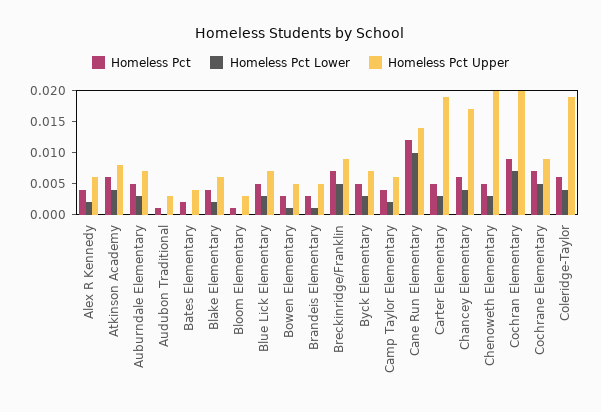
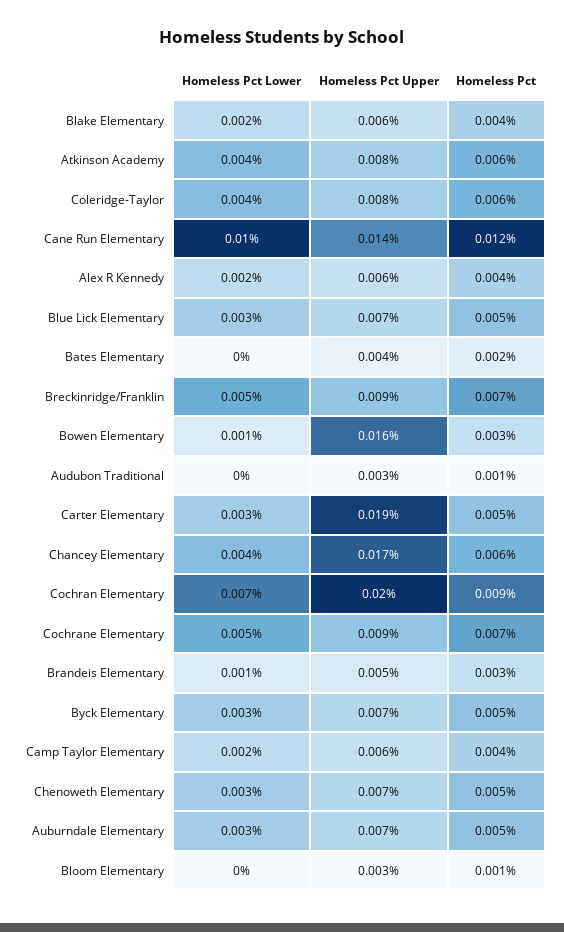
  {
    "Homeless Pct": {
      "Alex R Kennedy": 0.004,
      "Atkinson Academy": 0.006,
      "Auburndale Elementary": 0.005,
      "Audubon Traditional": 0.001,
      "Bates Elementary": 0.002,
      "Blake Elementary": 0.004,
      "Bloom Elementary": 0.001,
      "Blue Lick Elementary": 0.005,
      "Bowen Elementary": 0.003,
      "Brandeis Elementary": 0.003,
      "Breckinridge/Franklin": 0.007,
      "Byck Elementary": 0.005,
      "Camp Taylor Elementary": 0.004,
      "Cane Run Elementary": 0.012,
      "Carter Elementary": 0.005,
      "Chancey Elementary": 0.006,
      "Chenoweth Elementary": 0.005,
      "Cochran Elementary": 0.009,
      "Cochrane Elementary": 0.007,
      "Coleridge-Taylor": 0.006
    },
    "Homeless Pct Lower": {
      "Alex R Kennedy": 0.002,
      "Atkinson Academy": 0.004,
      "Auburndale Elementary": 0.003,
      "Audubon Traditional": 0,
      "Bates Elementary": 0,
      "Blake Elementary": 0.002,
      "Bloom Elementary": 0,
      "Blue Lick Elementary": 0.003,
      "Bowen Elementary": 0.001,
      "Brandeis Elementary": 0.001,
      "Breckinridge/Franklin": 0.005,
      "Byck Elementary": 0.003,
      "Camp Taylor Elementary": 0.002,
      "Cane Run Elementary": 0.01,
      "Carter Elementary": 0.003,
      "Chancey Elementary": 0.004,
      "Chenoweth Elementary": 0.003,
      "Cochran Elementary": 0.007,
      "Cochrane Elementary": 0.005,
      "Coleridge-Taylor": 0.004
    },
    "Homeless Pct Upper": {
      "Alex R Kennedy": 0.006,
      "Atkinson Academy": 0.008,
      "Auburndale Elementary": 0.007,
      "Audubon Traditional": 0.003,
      "Bates Elementary": 0.004,
      "Blake Elementary": 0.006,
      "Bloom Elementary": 0.003,
      "Blue Lick Elementary": 0.007,
-     "Bowen Elementary": 0.005,
+     "Bowen Elementary": 0.016,
      "Brandeis Elementary": 0.005,
      "Breckinridge/Franklin": 0.009,
      "Byck Elementary": 0.007,
      "Camp Taylor Elementary": 0.006,
      "Cane Run Elementary": 0.014,
      "Carter Elementary": 0.019,
      "Chancey Elementary": 0.017,
-     "Chenoweth Elementary": 0.02,
+     "Chenoweth Elementary": 0.007,
      "Cochran Elementary": 0.02,
      "Cochrane Elementary": 0.009,
-     "Coleridge-Taylor": 0.02
+     "Coleridge-Taylor": 0.008
    }
  }

